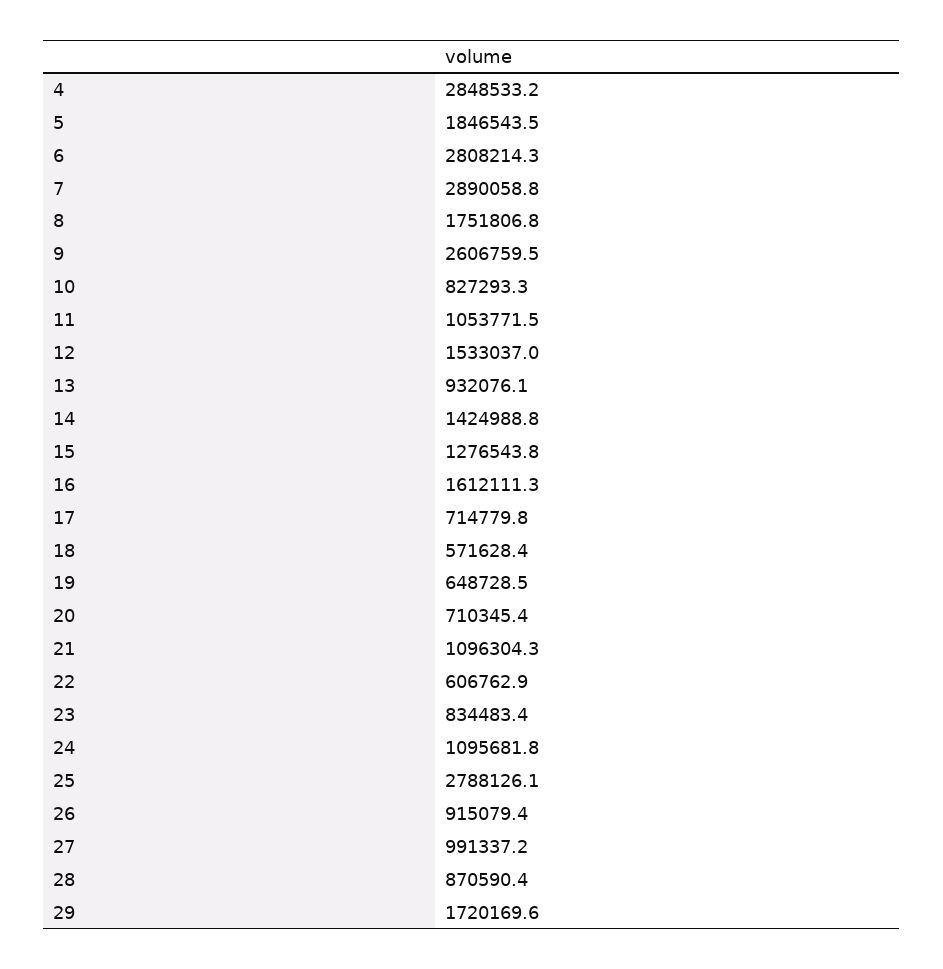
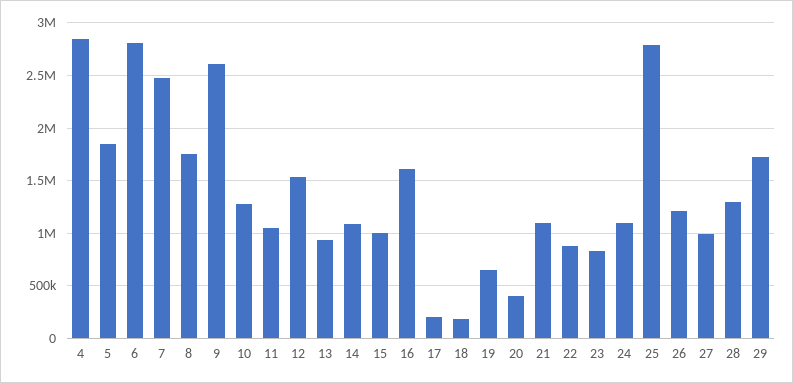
  {
    "4": 2848533.2,
    "5": 1846543.5,
    "6": 2808214.3,
-   "7": 2890058.8,
+   "7": 2500000,
    "8": 1751806.8,
    "9": 2606759.5,
-   "10": 827293.3,
+   "10": 1300000,
    "11": 1053771.5,
    "12": 1533037,
    "13": 932076.1,
-   "14": 1424988.8,
+   "14": 1100000,
-   "15": 1276543.8,
+   "15": 1000000,
    "16": 1612111.3,
-   "17": 714779.8,
+   "17": 200000,
-   "18": 571628.4,
+   "18": 200000,
    "19": 648728.5,
-   "20": 710345.4,
+   "20": 400000,
    "21": 1096304.3,
-   "22": 606762.9,
+   "22": 900000,
    "23": 834483.4,
    "24": 1095681.8,
    "25": 2788126.1,
-   "26": 915079.4,
+   "26": 1200000,
    "27": 991337.2,
-   "28": 870590.4,
+   "28": 1300000,
    "29": 1720169.6
  }

